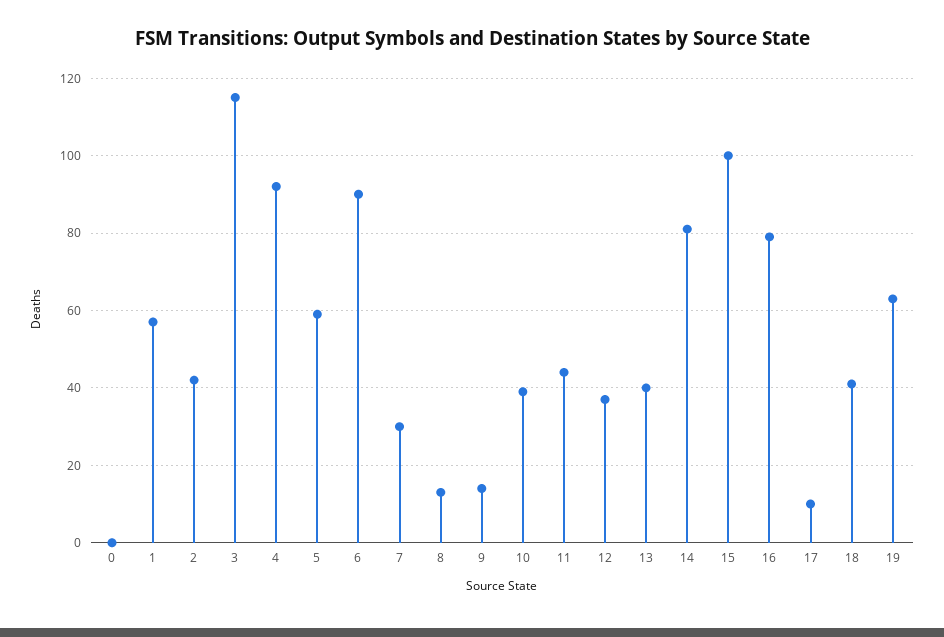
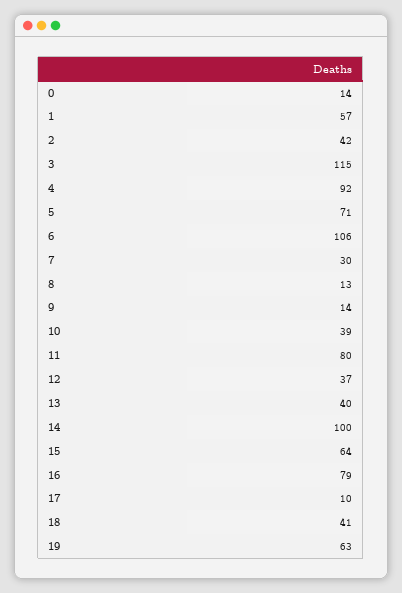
  {
-   "0": 0,
+   "0": 14,
    "1": 57,
    "2": 42,
    "3": 115,
    "4": 92,
-   "5": 60,
+   "5": 71,
-   "6": 90,
+   "6": 106,
    "7": 30,
    "8": 13,
    "9": 14,
    "10": 39,
-   "11": 45,
+   "11": 80,
    "12": 37,
    "13": 40,
-   "14": 80,
+   "14": 100,
-   "15": 100,
+   "15": 64,
    "16": 79,
    "17": 10,
    "18": 41,
    "19": 63
  }

